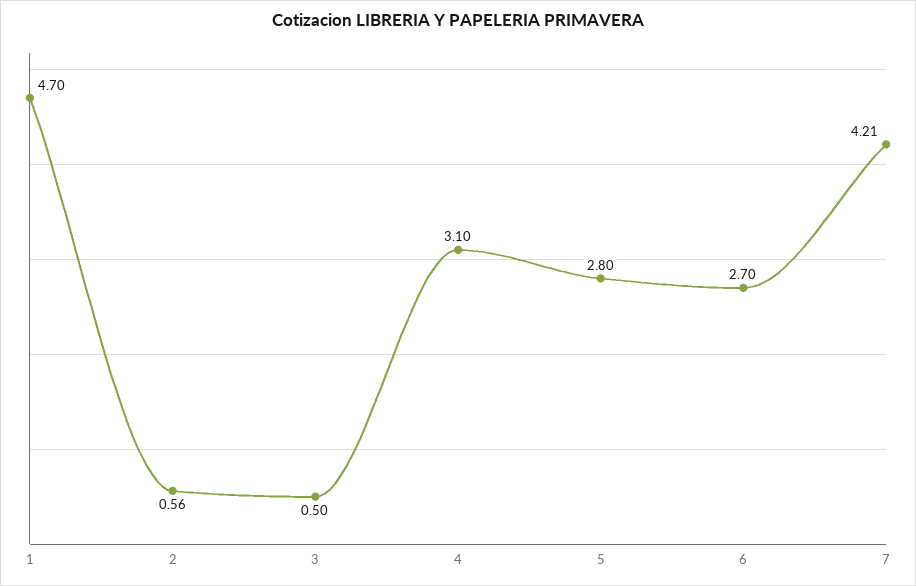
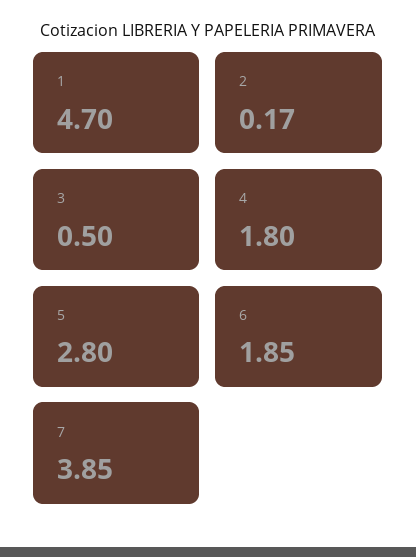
  {
    "1": 4.7,
-   "2": 0.56,
+   "2": 0.17,
    "3": 0.5,
-   "4": 3.1,
+   "4": 1.8,
    "5": 2.8,
-   "6": 2.7,
+   "6": 1.85,
-   "7": 4.21
+   "7": 3.85
  }

